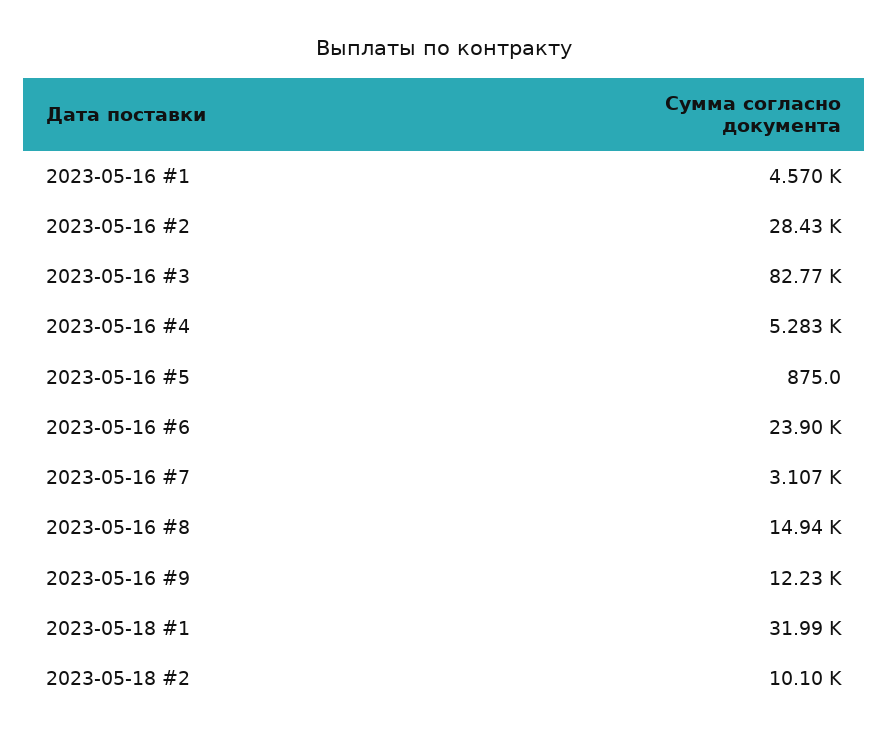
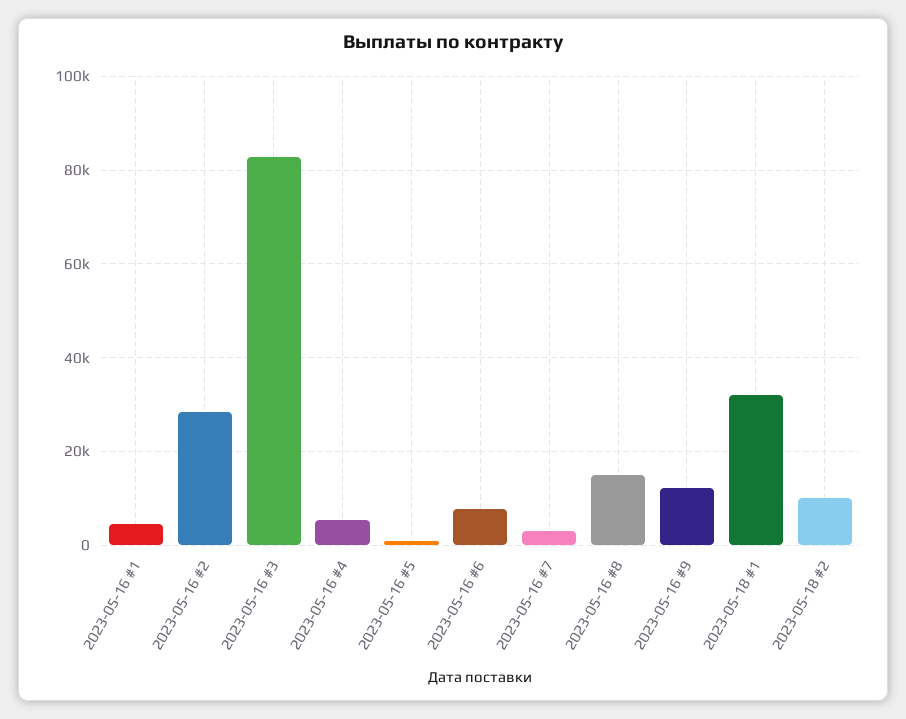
  {
    "2023-05-16 #1": 4570,
    "2023-05-16 #2": 28430,
    "2023-05-16 #3": 82770,
    "2023-05-16 #4": 5283,
    "2023-05-16 #5": 875,
-   "2023-05-16 #6": 23900,
+   "2023-05-16 #6": 8000,
    "2023-05-16 #7": 3107,
    "2023-05-16 #8": 14940,
    "2023-05-16 #9": 12230,
    "2023-05-18 #1": 31990,
    "2023-05-18 #2": 10100
  }

